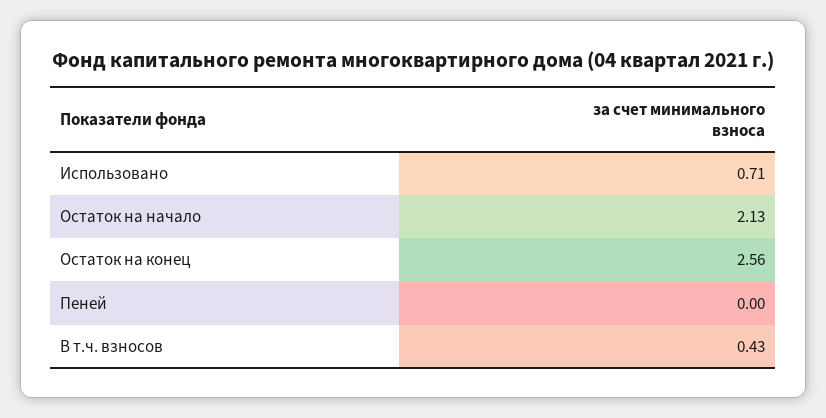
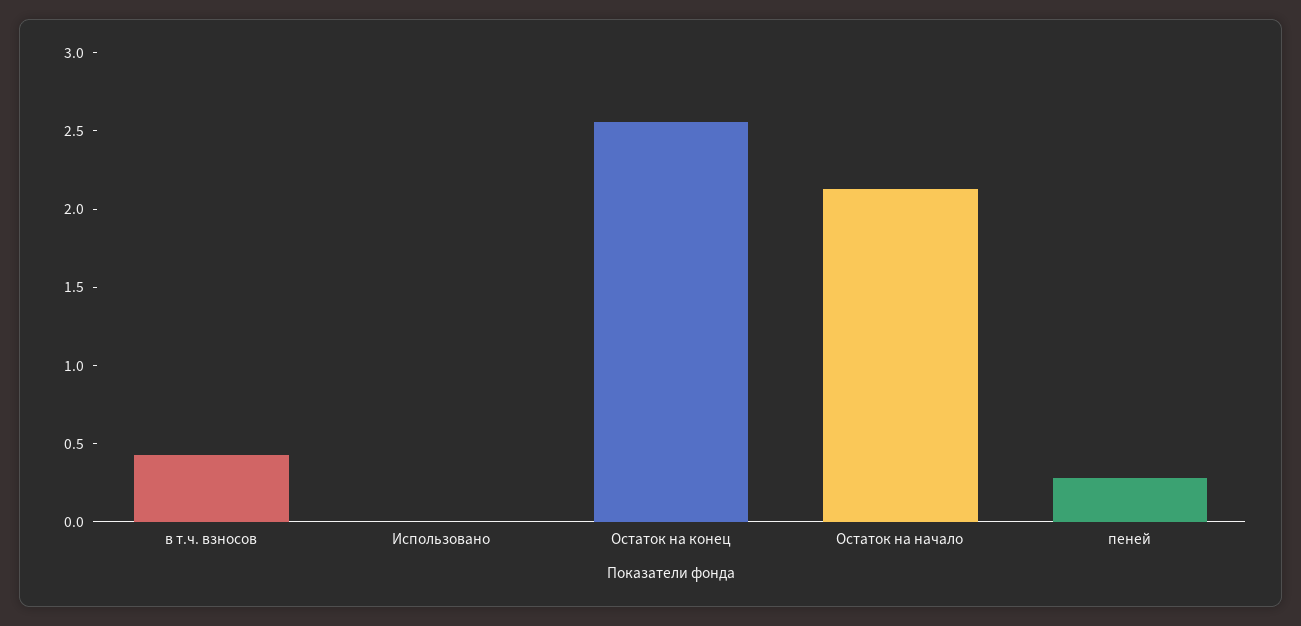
  {
-   "Использовано": 0.71,
+   "Использовано": 0,
    "Остаток на начало": 2.13,
    "Остаток на конец": 2.56,
-   "Пеней": 0,
+   "Пеней": 0.3,
    "В т.ч. взносов": 0.43
  }

